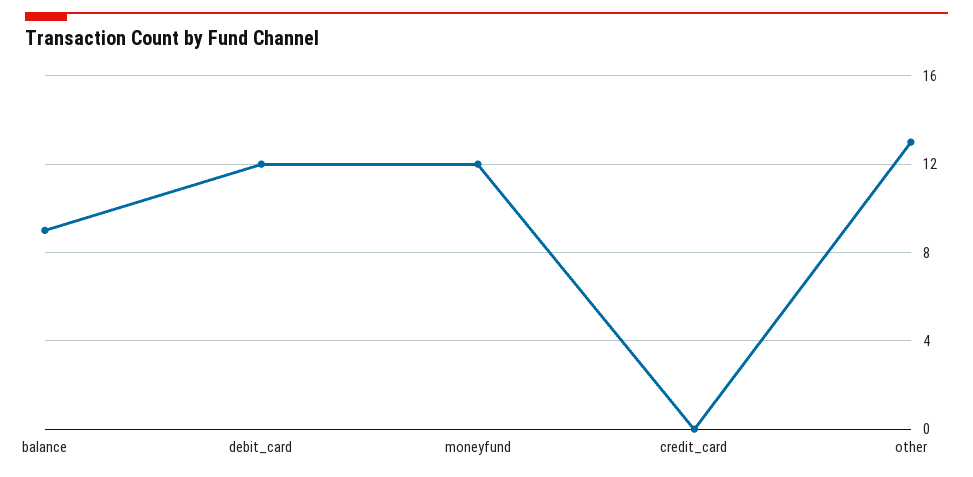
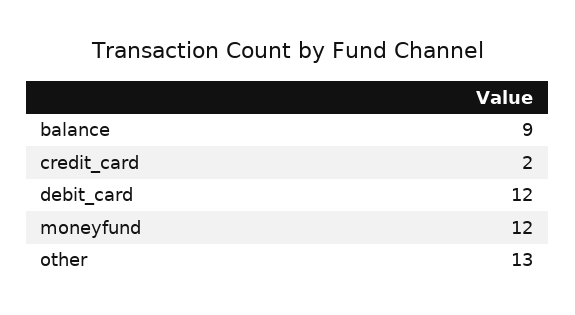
  {
    "balance": 9,
    "debit_card": 12,
    "moneyfund": 12,
-   "credit_card": 0,
+   "credit_card": 2,
    "other": 13
  }

